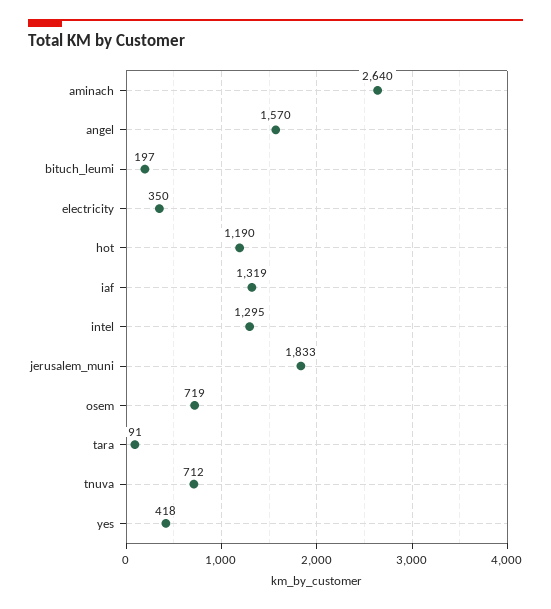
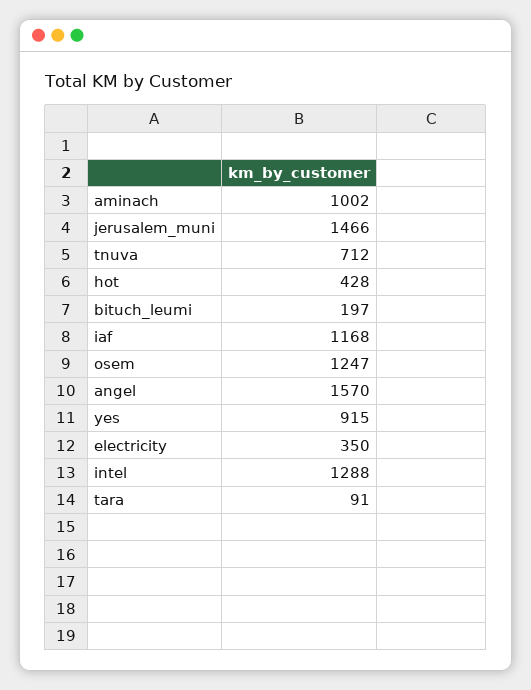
  {
-   "aminach": 2640,
+   "aminach": 1002,
    "angel": 1570,
    "bituch_leumi": 197,
    "electricity": 350,
-   "hot": 1190,
+   "hot": 428,
-   "iaf": 1319,
+   "iaf": 1168,
-   "intel": 1295,
+   "intel": 1288,
-   "jerusalem_muni": 1833,
+   "jerusalem_muni": 1466,
-   "osem": 719,
+   "osem": 1247,
    "tara": 91,
    "tnuva": 712,
-   "yes": 418
+   "yes": 915
  }

